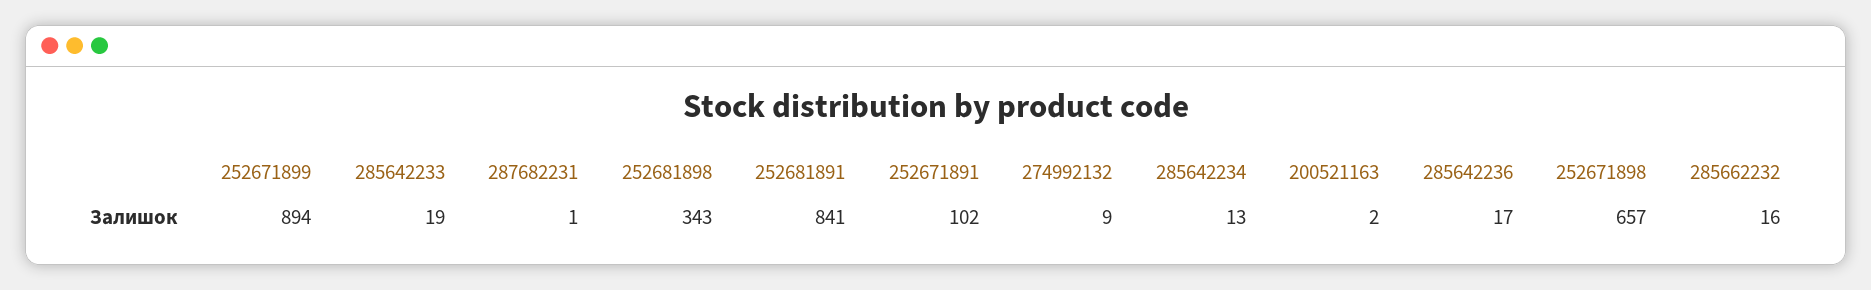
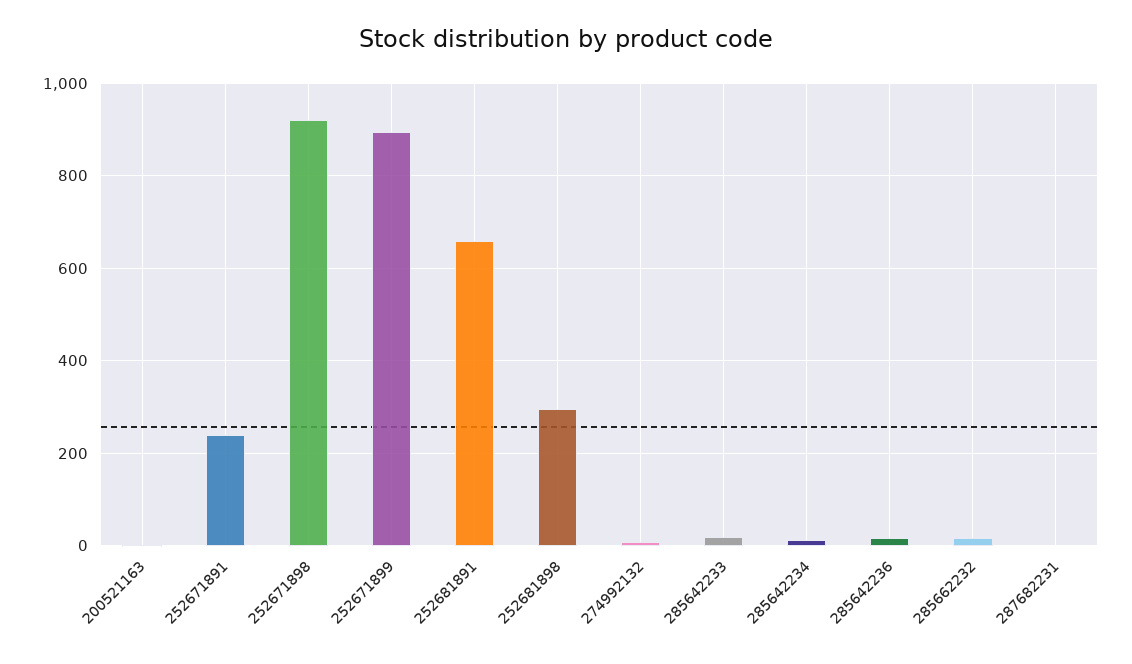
  {
    "252671899": 894,
    "285642233": 19,
    "287682231": 1,
-   "252681898": 343,
+   "252681898": 300,
-   "252681891": 841,
+   "252681891": 660,
-   "252671891": 102,
+   "252671891": 240,
    "274992132": 9,
    "285642234": 13,
    "200521163": 2,
    "285642236": 17,
-   "252671898": 657,
+   "252671898": 920,
    "285662232": 16
  }

